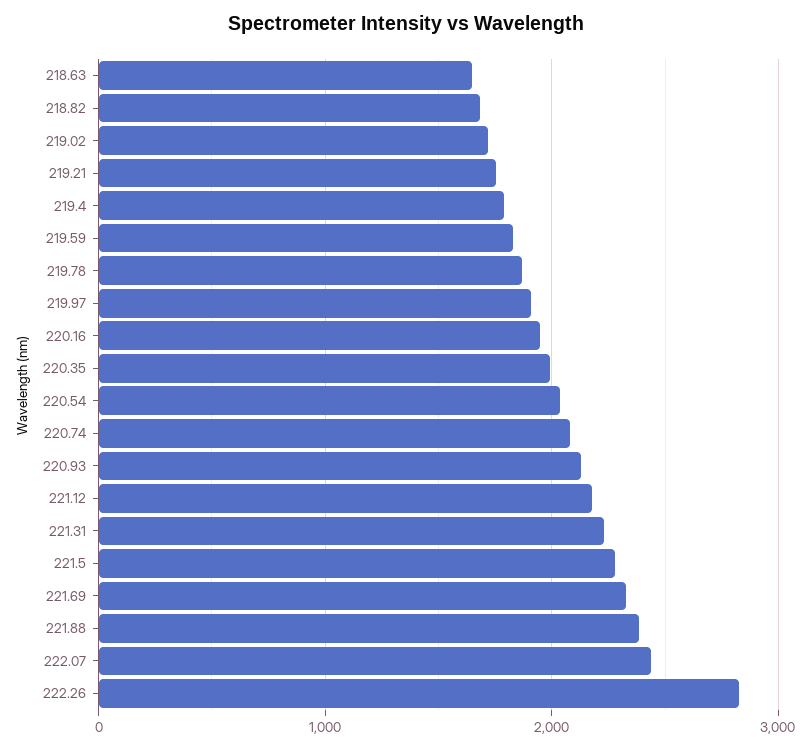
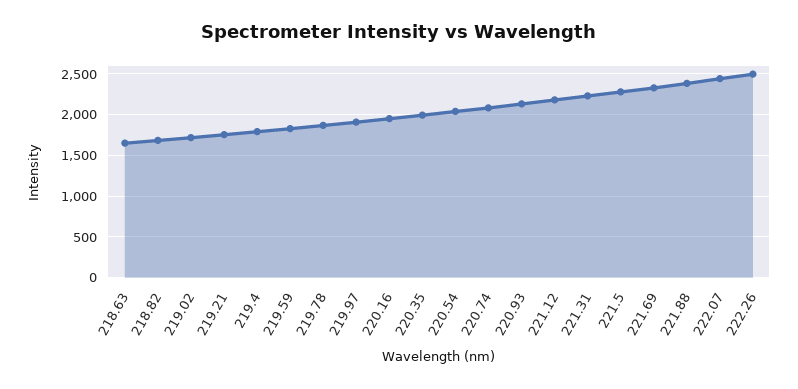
  {
    "218.63": 1700,
    "218.82": 1700,
    "219.02": 1700,
    "219.21": 1800,
    "219.4": 1800,
    "219.59": 1800,
    "219.78": 1900,
    "219.97": 1900,
    "220.16": 1900,
    "220.35": 2000,
    "220.54": 2000,
    "220.74": 2100,
    "220.93": 2100,
    "221.12": 2200,
    "221.31": 2200,
    "221.5": 2300,
    "221.69": 2300,
    "221.88": 2400,
    "222.07": 2400,
-   "222.26": 2800
+   "222.26": 2500
  }

